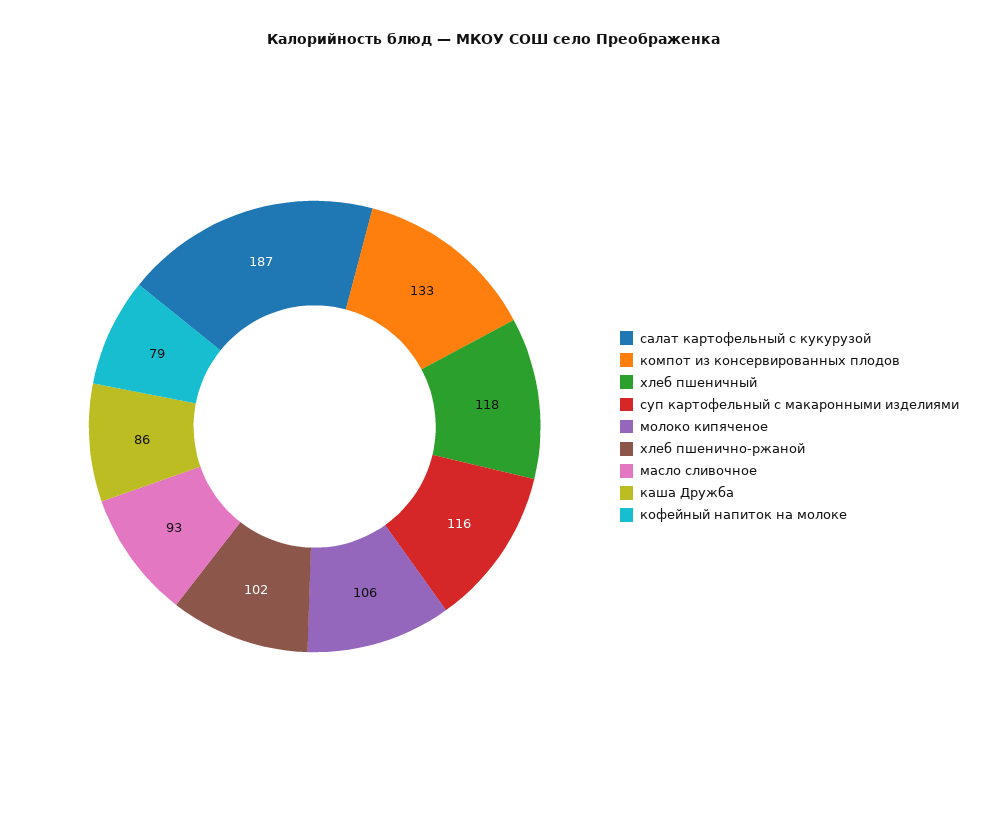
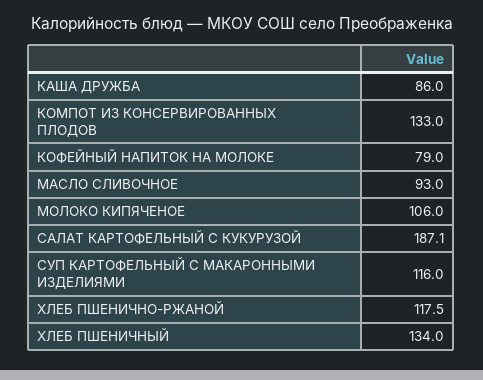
  {
    "салат картофельный с кукурузой": 187.1,
    "компот из консервированных плодов": 133,
-   "хлеб пшеничный": 118,
+   "хлеб пшеничный": 134,
    "суп картофельный с макаронными изделиями": 116,
    "молоко кипяченое": 106,
-   "хлеб пшенично-ржаной": 102,
+   "хлеб пшенично-ржаной": 117.5,
    "масло сливочное": 93,
    "каша Дружба": 86,
    "кофейный напиток на молоке": 79
  }

